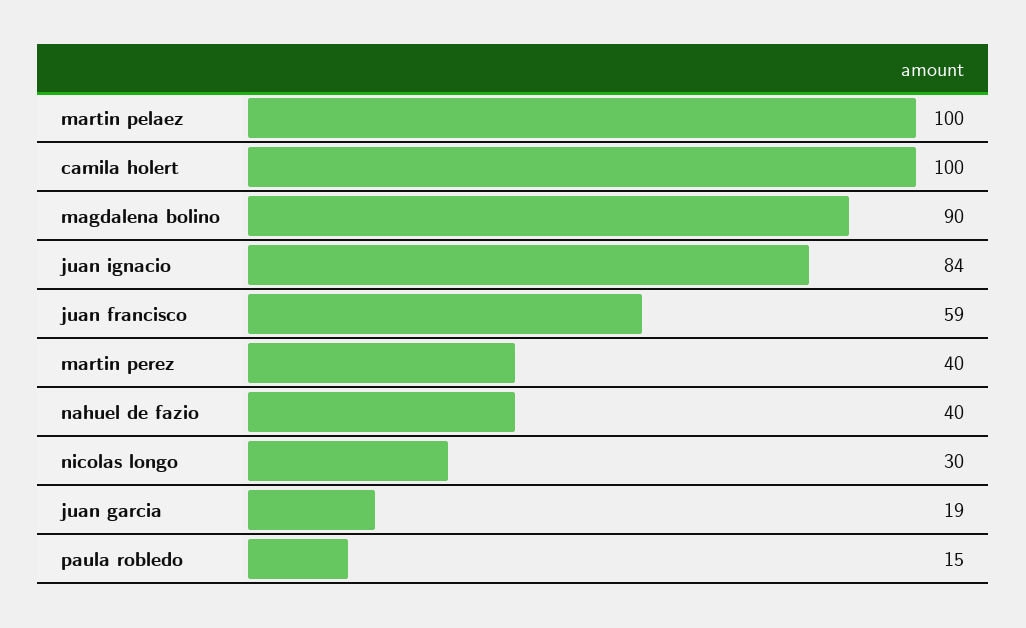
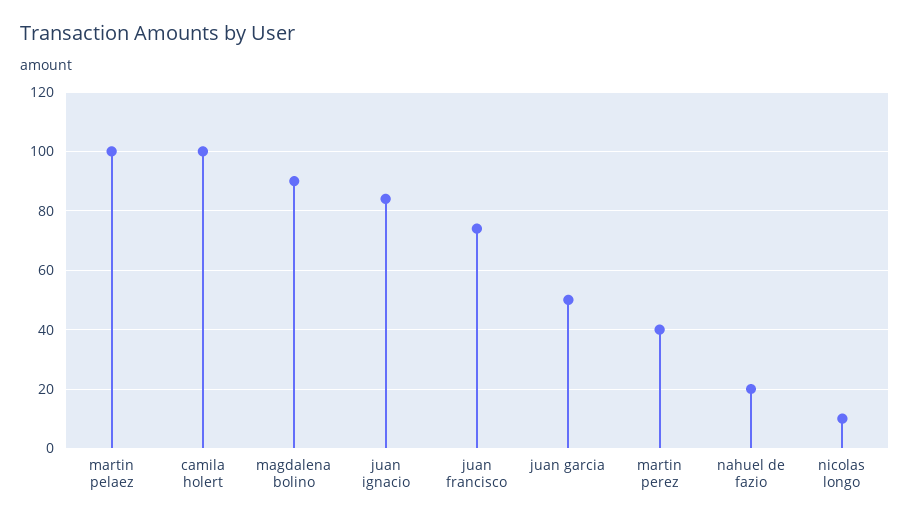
  {
    "martin pelaez": 100,
    "camila holert": 100,
    "magdalena bolino": 90,
    "juan ignacio": 84,
-   "juan francisco": 59,
+   "juan francisco": 75,
    "martin perez": 40,
-   "nahuel de fazio": 40,
+   "nahuel de fazio": 20,
-   "nicolas longo": 30,
+   "nicolas longo": 10,
-   "juan garcia": 19,
+   "juan garcia": 50
-   "paula robledo": 15
  }

